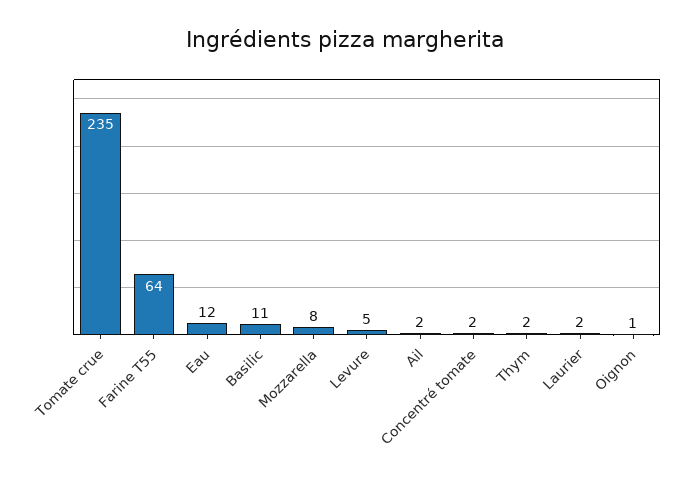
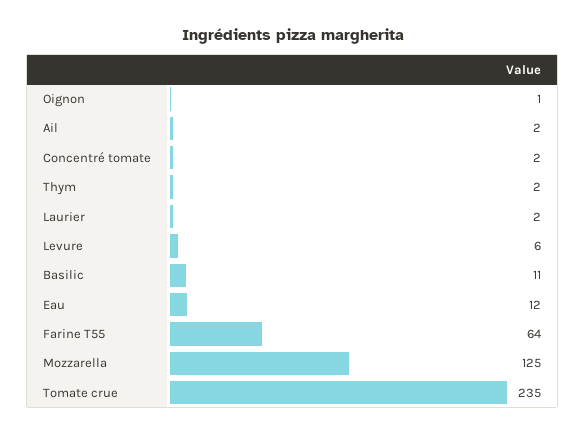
  {
    "Tomate crue": 235,
    "Farine T55": 64,
    "Eau": 12,
    "Basilic": 11,
-   "Mozzarella": 8,
+   "Mozzarella": 125,
-   "Levure": 5,
+   "Levure": 6,
    "Ail": 2,
    "Concentré tomate": 2,
    "Thym": 2,
    "Laurier": 2,
    "Oignon": 1
  }

